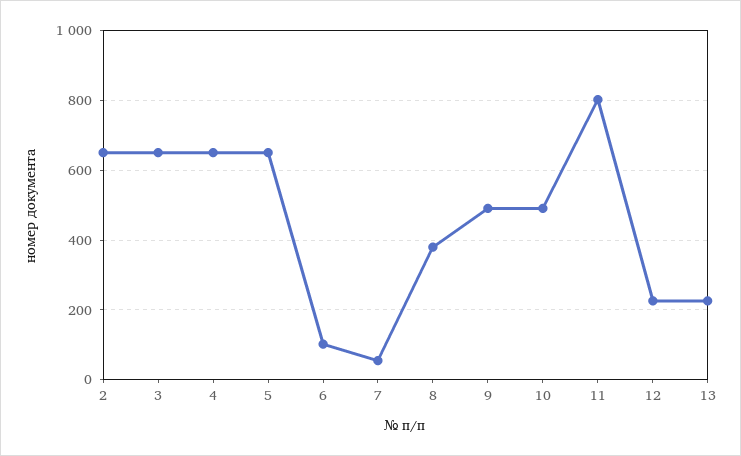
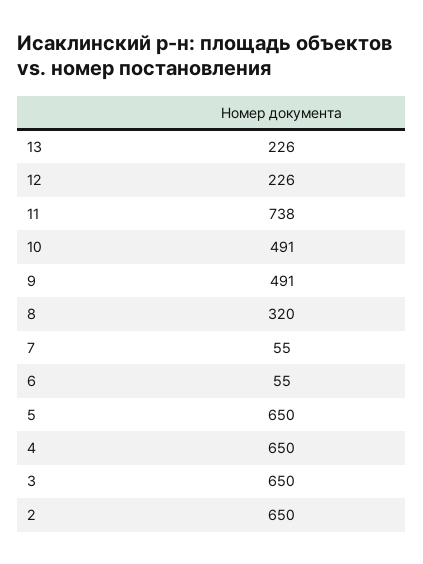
  {
    "2": 650,
    "3": 650,
    "4": 650,
    "5": 650,
-   "6": 100,
+   "6": 55,
    "7": 55,
-   "8": 380,
+   "8": 320,
    "9": 491,
    "10": 491,
-   "11": 800,
+   "11": 738,
    "12": 226,
    "13": 226
  }

